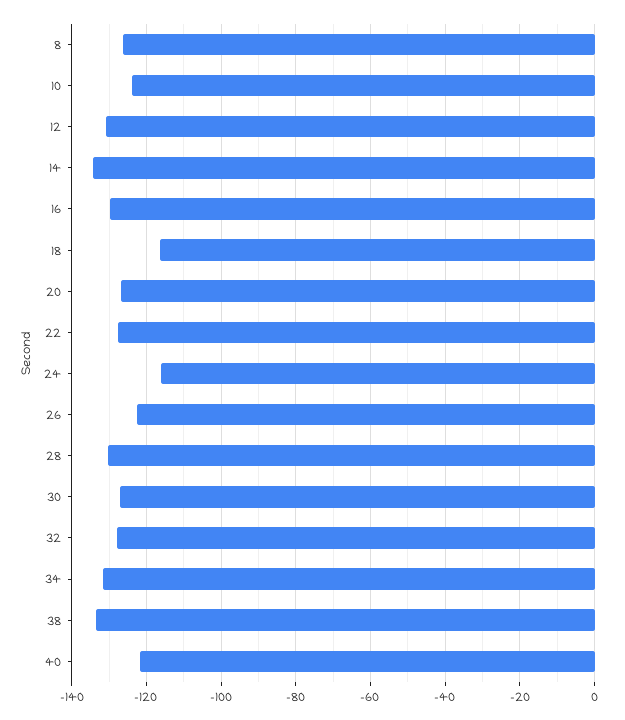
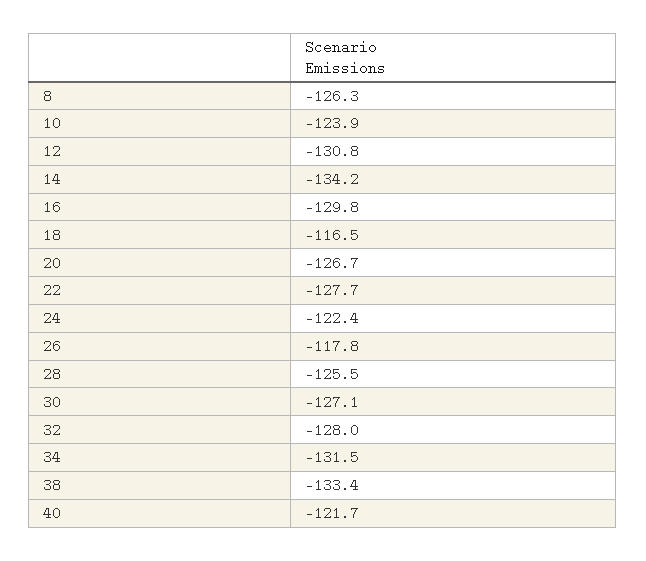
  {
    "8": -126.3,
    "10": -123.9,
    "12": -130.8,
    "14": -134.2,
    "16": -129.8,
    "18": -116.5,
    "20": -126.7,
    "22": -127.7,
-   "24": -116,
+   "24": -122.4,
-   "26": -122,
+   "26": -117.8,
-   "28": -130,
+   "28": -125.5,
    "30": -127.1,
    "32": -128,
    "34": -131.5,
    "38": -133.4,
    "40": -121.7
  }

